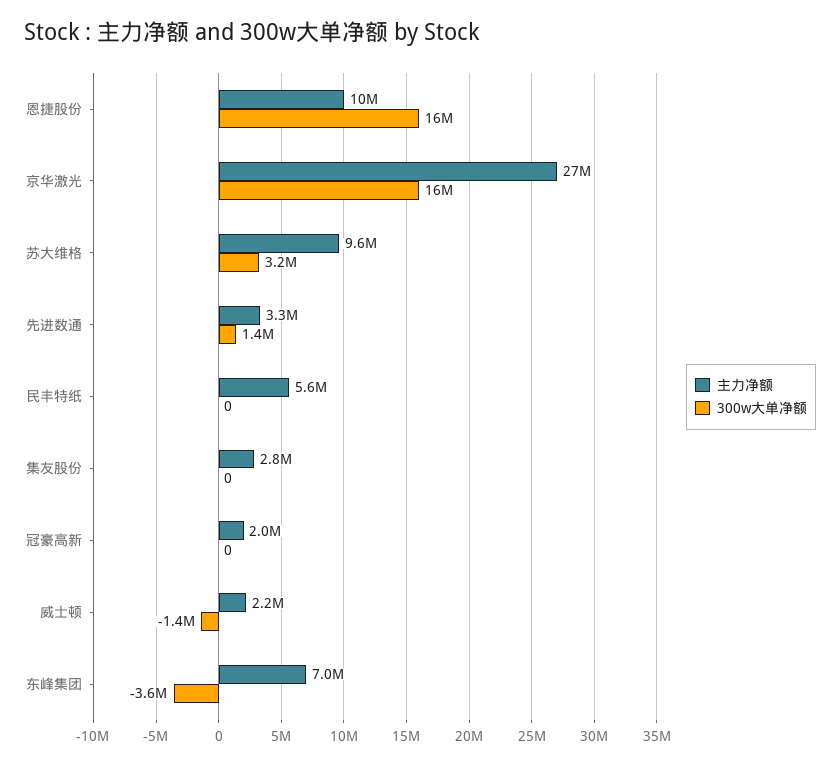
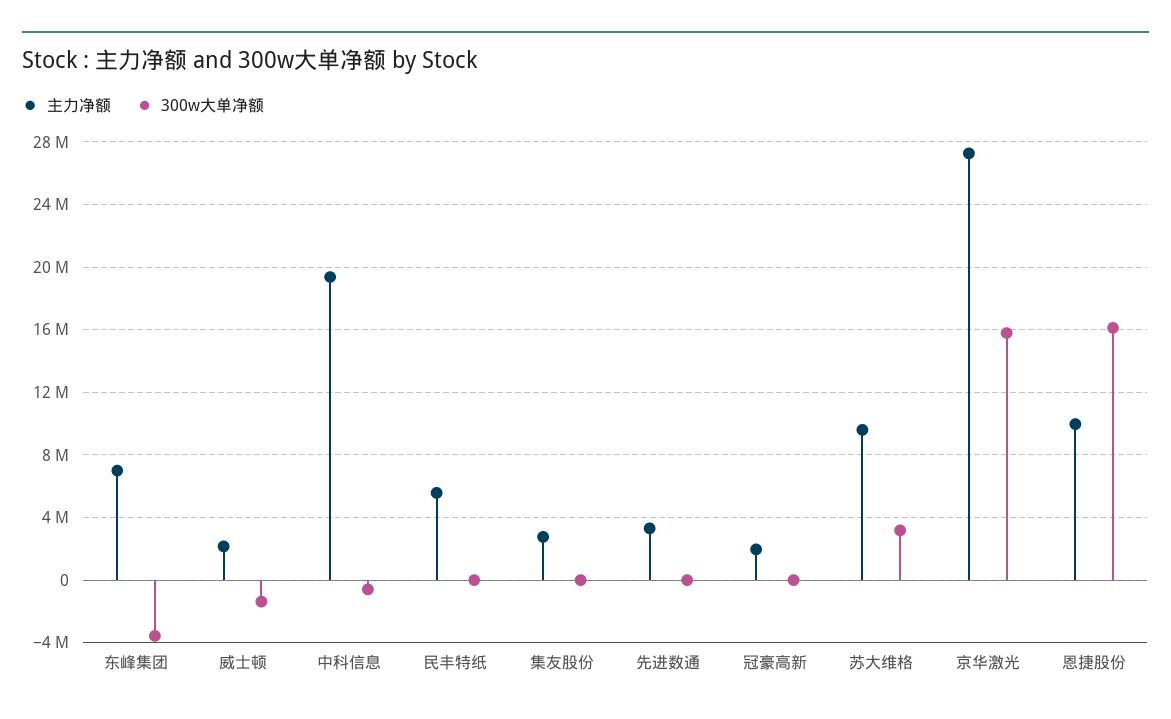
  {
    "主力净额": {
      "恩捷股份": 10000000,
      "京华激光": 27000000,
      "苏大维格": 9600000,
      "先进数通": 3300000,
      "民丰特纸": 5600000,
      "集友股份": 2800000,
      "冠豪高新": 2000000,
      "威士顿": 2200000,
-     "东峰集团": 7000000
+     "东峰集团": 7000000,
+     "中科信息": 19500000
    },
    "300w大单净额": {
      "恩捷股份": 16000000,
      "京华激光": 16000000,
      "苏大维格": 3200000,
-     "先进数通": 1400000,
+     "先进数通": 0,
      "民丰特纸": 0,
      "集友股份": 0,
      "冠豪高新": 0,
      "威士顿": -1400000,
-     "东峰集团": -3600000
+     "东峰集团": -3600000,
+     "中科信息": -500000
    }
  }

